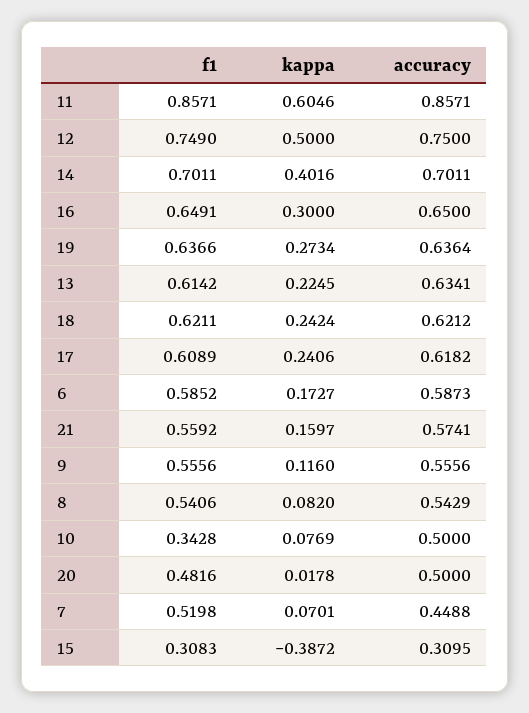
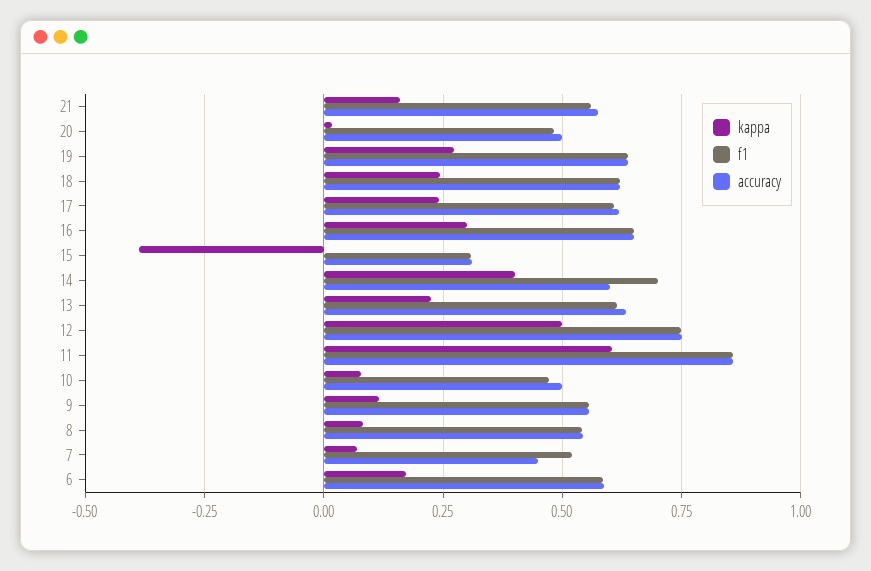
  {
    "f1": {
      "11": 0.8571,
      "12": 0.749,
      "14": 0.7011,
      "16": 0.6491,
      "19": 0.6366,
      "13": 0.6142,
      "18": 0.6211,
      "17": 0.6089,
      "6": 0.5852,
      "21": 0.5592,
      "9": 0.5556,
      "8": 0.5406,
-     "10": 0.3428,
+     "10": 0.475,
      "20": 0.4816,
      "7": 0.5198,
      "15": 0.3083
    },
    "kappa": {
      "11": 0.6046,
      "12": 0.5,
      "14": 0.4016,
      "16": 0.3,
      "19": 0.2734,
      "13": 0.2245,
      "18": 0.2424,
      "17": 0.2406,
      "6": 0.1727,
      "21": 0.1597,
      "9": 0.116,
      "8": 0.082,
      "10": 0.0769,
      "20": 0.0178,
      "7": 0.0701,
      "15": -0.3872
    },
    "accuracy": {
      "11": 0.8571,
      "12": 0.75,
-     "14": 0.7011,
+     "14": 0.6,
      "16": 0.65,
      "19": 0.6364,
      "13": 0.6341,
      "18": 0.6212,
      "17": 0.6182,
      "6": 0.5873,
      "21": 0.5741,
      "9": 0.5556,
      "8": 0.5429,
      "10": 0.5,
      "20": 0.5,
      "7": 0.4488,
      "15": 0.3095
    }
  }

